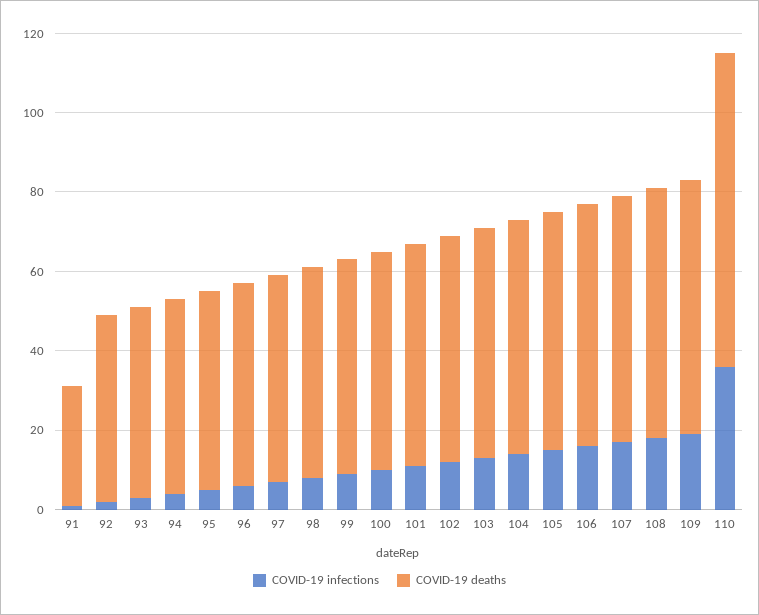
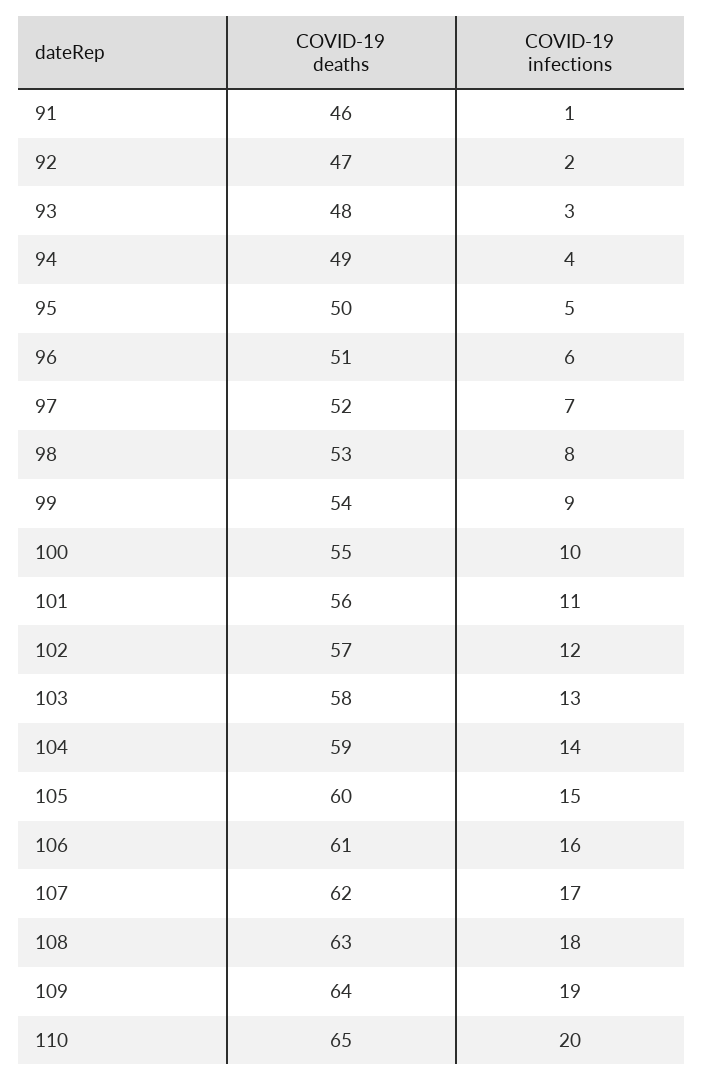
  {
    "COVID-19 infections": {
      "91": 1,
      "92": 2,
      "93": 3,
      "94": 4,
      "95": 5,
      "96": 6,
      "97": 7,
      "98": 8,
      "99": 9,
      "100": 10,
      "101": 11,
      "102": 12,
      "103": 13,
      "104": 14,
      "105": 15,
      "106": 16,
      "107": 17,
      "108": 18,
      "109": 19,
-     "110": 35
+     "110": 20
    },
    "COVID-19 deaths": {
-     "91": 30,
+     "91": 46,
      "92": 47,
      "93": 48,
      "94": 49,
      "95": 50,
      "96": 51,
      "97": 52,
      "98": 53,
      "99": 54,
      "100": 55,
      "101": 56,
      "102": 57,
      "103": 58,
      "104": 59,
      "105": 60,
      "106": 61,
      "107": 62,
      "108": 63,
      "109": 64,
-     "110": 80
+     "110": 65
    }
  }

